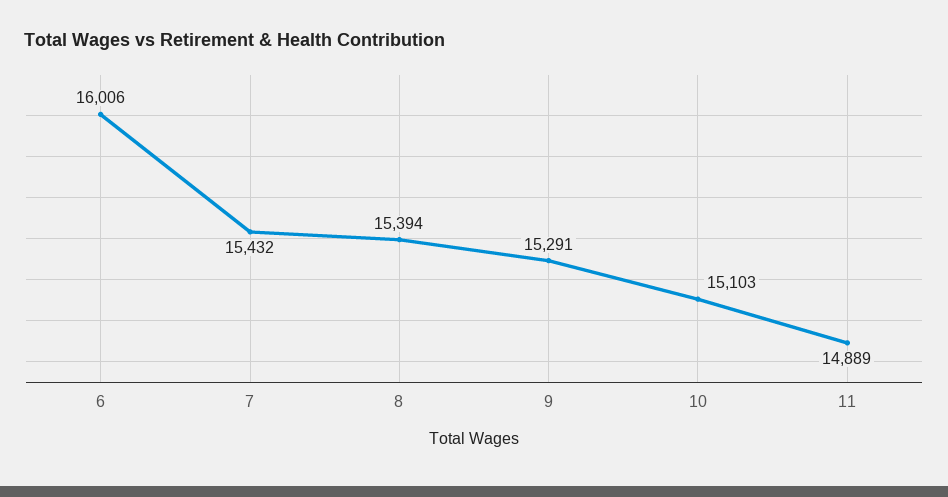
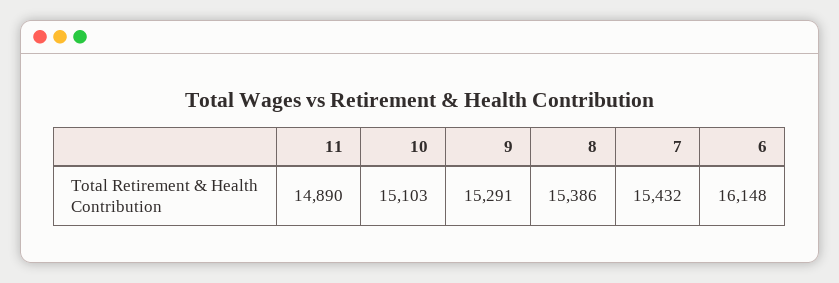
  {
-   "6": 16006,
+   "6": 16148,
    "7": 15432,
-   "8": 15394,
+   "8": 15386,
    "9": 15291,
    "10": 15103,
-   "11": 14889
+   "11": 14890
  }

